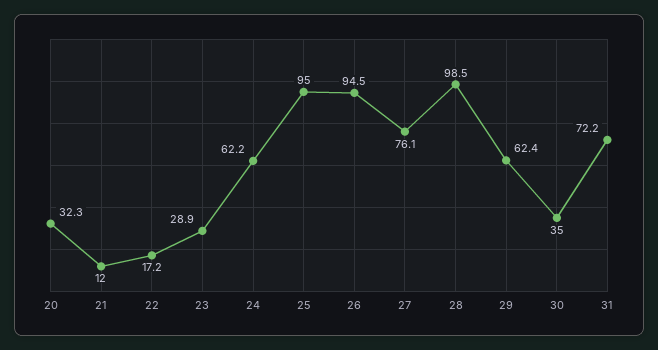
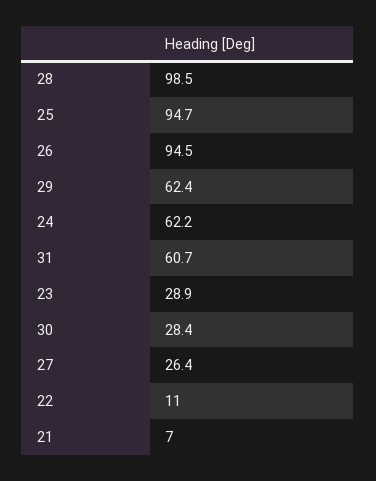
  {
-   "20": 32.3,
-   "21": 12,
+   "21": 7,
-   "22": 17.2,
+   "22": 11,
    "23": 28.9,
    "24": 62.2,
-   "25": 95,
+   "25": 94.7,
    "26": 94.5,
-   "27": 76.1,
+   "27": 26.4,
    "28": 98.5,
    "29": 62.4,
-   "30": 35,
+   "30": 28.4,
-   "31": 72.2
+   "31": 60.7
  }

